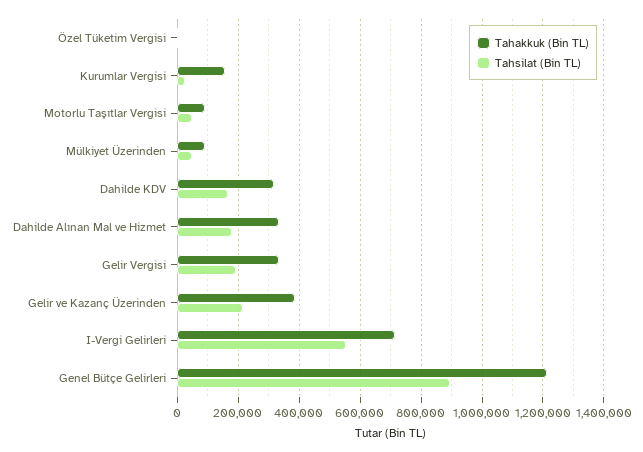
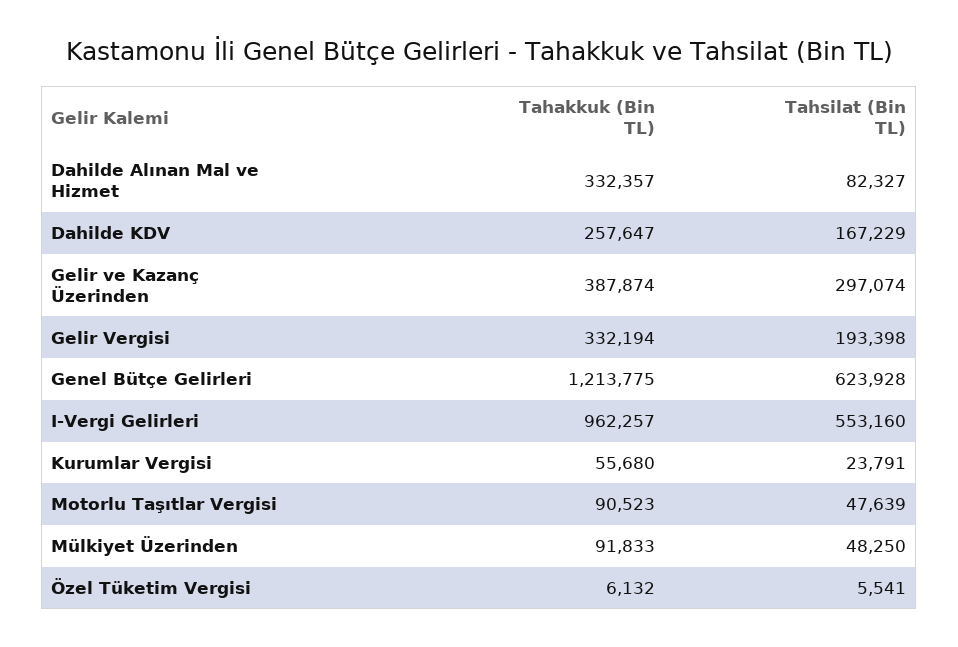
  {
    "Tahakkuk (Bin TL)": {
      "Özel Tüketim Vergisi": 6132,
-     "Kurumlar Vergisi": 160000,
+     "Kurumlar Vergisi": 55680,
      "Motorlu Taşıtlar Vergisi": 90523,
      "Mülkiyet Üzerinden": 91833,
-     "Dahilde KDV": 320000,
+     "Dahilde KDV": 257647,
      "Dahilde Alınan Mal ve Hizmet": 332357,
      "Gelir Vergisi": 332194,
      "Gelir ve Kazanç Üzerinden": 387874,
-     "I-Vergi Gelirleri": 720000,
+     "I-Vergi Gelirleri": 962257,
      "Genel Bütçe Gelirleri": 1213775
    },
    "Tahsilat (Bin TL)": {
      "Özel Tüketim Vergisi": 5541,
      "Kurumlar Vergisi": 23791,
      "Motorlu Taşıtlar Vergisi": 47639,
      "Mülkiyet Üzerinden": 48250,
      "Dahilde KDV": 167229,
-     "Dahilde Alınan Mal ve Hizmet": 180000,
+     "Dahilde Alınan Mal ve Hizmet": 82327,
      "Gelir Vergisi": 193398,
-     "Gelir ve Kazanç Üzerinden": 220000,
+     "Gelir ve Kazanç Üzerinden": 297074,
      "I-Vergi Gelirleri": 553160,
-     "Genel Bütçe Gelirleri": 900000
+     "Genel Bütçe Gelirleri": 623928
    }
  }

